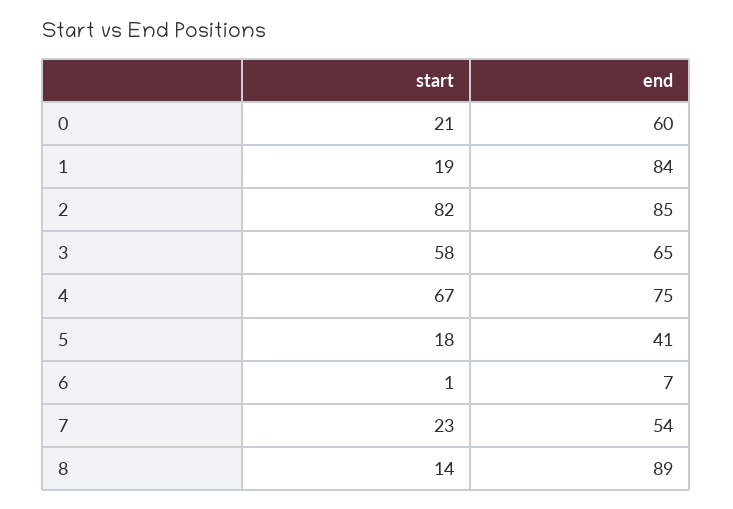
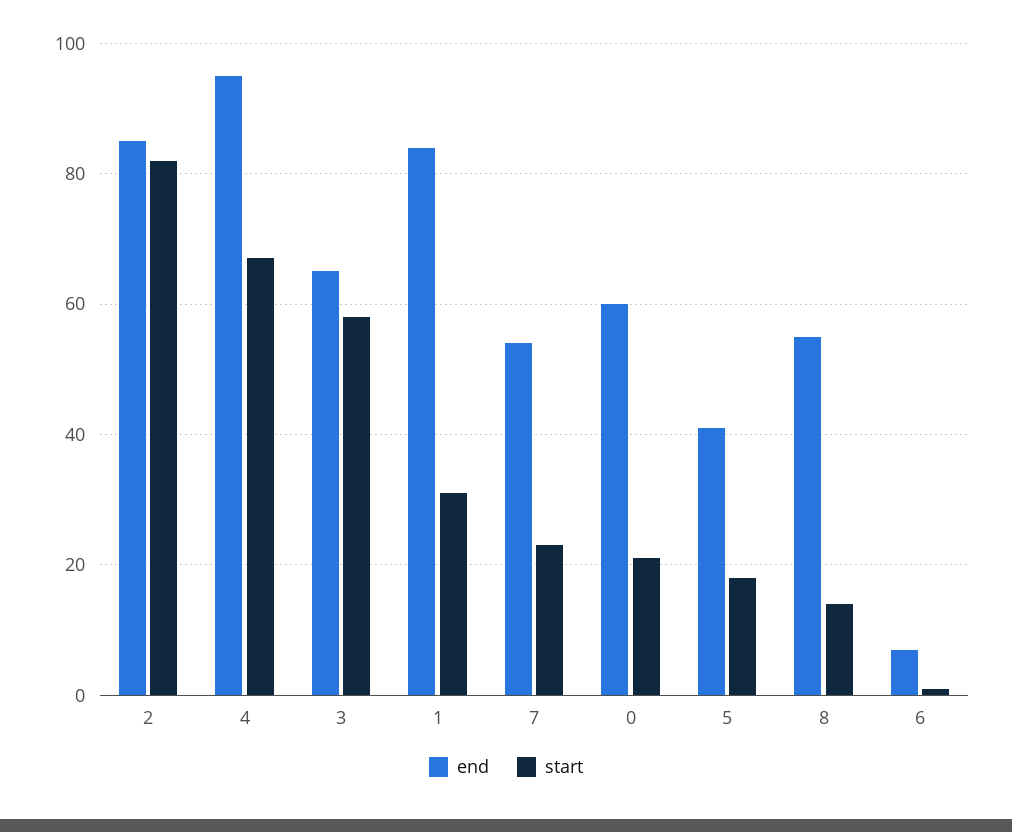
  {
    "start": {
      "0": 21,
-     "1": 19,
+     "1": 30,
      "2": 82,
      "3": 58,
      "4": 67,
      "5": 18,
      "6": 1,
      "7": 23,
      "8": 14
    },
    "end": {
      "0": 60,
      "1": 84,
      "2": 85,
      "3": 65,
-     "4": 75,
+     "4": 95,
      "5": 41,
      "6": 7,
      "7": 54,
-     "8": 89
+     "8": 55
    }
  }

